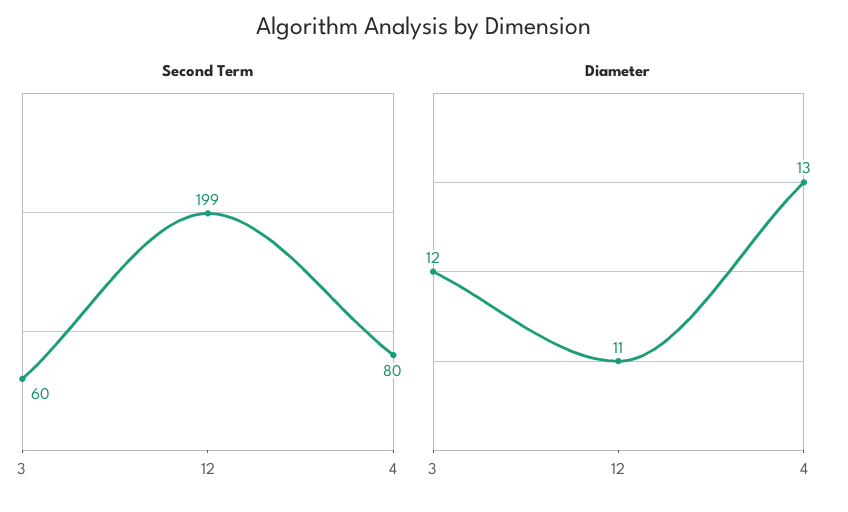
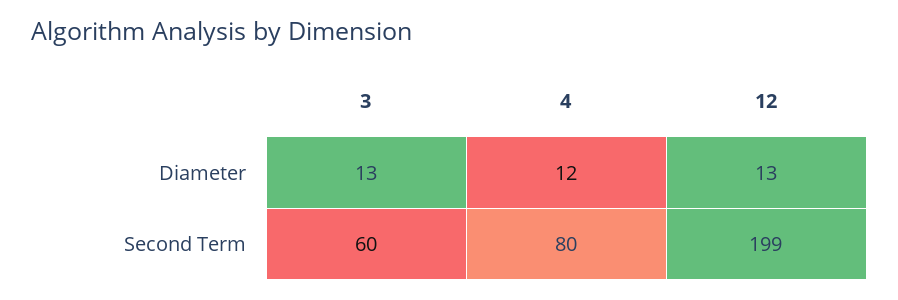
  {
    "Second Term": {
      "3": 60,
      "12": 199,
      "4": 80
    },
    "Diameter": {
-     "3": 12,
+     "3": 13,
-     "12": 11,
+     "12": 13,
-     "4": 13
+     "4": 12
    }
  }

